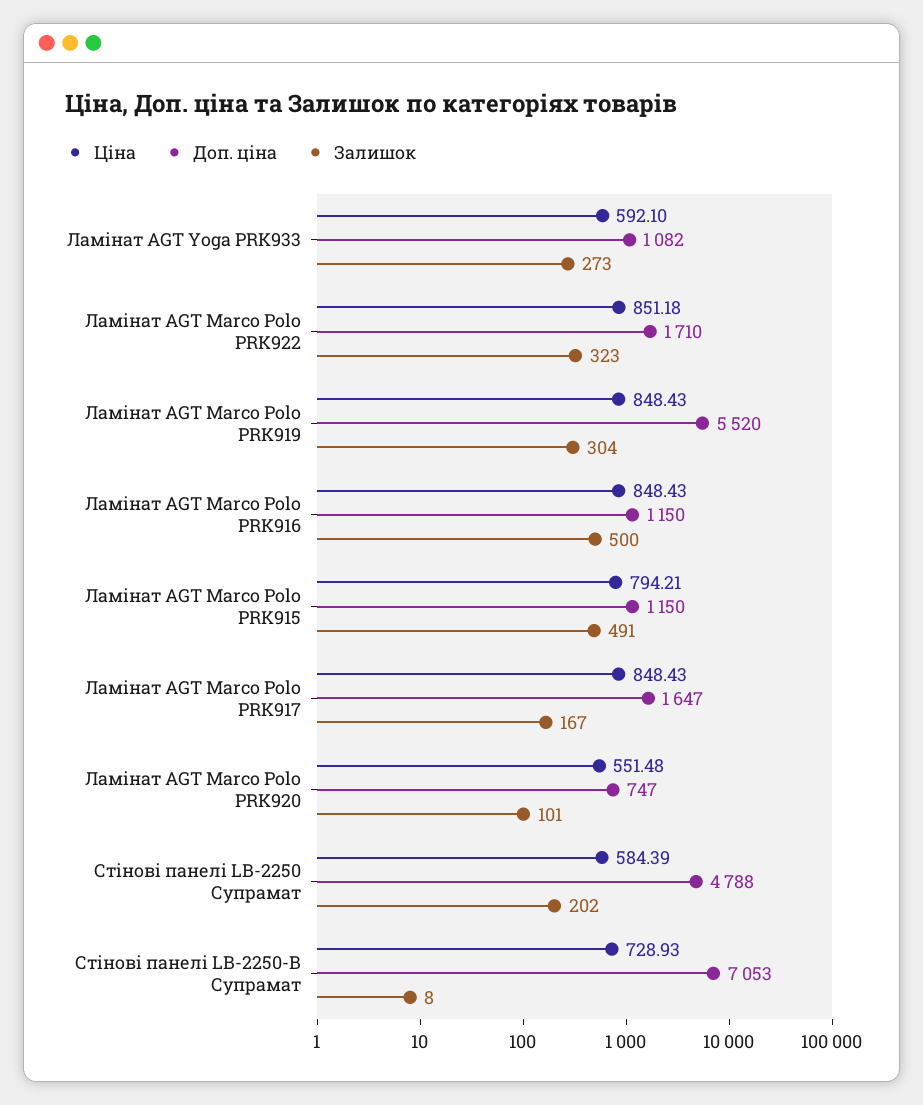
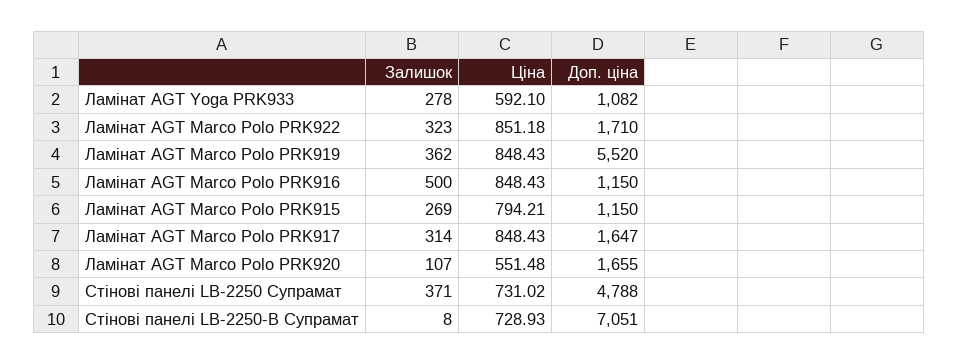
  {
    "Ціна": {
      "Ламінат AGT Yoga PRK933": 592.1,
      "Ламінат AGT Marco Polo PRK922": 851.18,
      "Ламінат AGT Marco Polo PRK919": 848.43,
      "Ламінат AGT Marco Polo PRK916": 848.43,
      "Ламінат AGT Marco Polo PRK915": 794.21,
      "Ламінат AGT Marco Polo PRK917": 848.43,
      "Ламінат AGT Marco Polo PRK920": 551.48,
-     "Стінові панелі LB-2250 Супрамат": 584.39,
+     "Стінові панелі LB-2250 Супрамат": 731.02,
      "Стінові панелі LB-2250-В Супрамат": 728.93
    },
    "Доп. ціна": {
      "Ламінат AGT Yoga PRK933": 1082,
      "Ламінат AGT Marco Polo PRK922": 1710,
      "Ламінат AGT Marco Polo PRK919": 5520,
      "Ламінат AGT Marco Polo PRK916": 1150,
      "Ламінат AGT Marco Polo PRK915": 1150,
      "Ламінат AGT Marco Polo PRK917": 1647,
-     "Ламінат AGT Marco Polo PRK920": 747,
+     "Ламінат AGT Marco Polo PRK920": 1655,
      "Стінові панелі LB-2250 Супрамат": 4788,
-     "Стінові панелі LB-2250-В Супрамат": 7053
+     "Стінові панелі LB-2250-В Супрамат": 7051
    },
    "Залишок": {
-     "Ламінат AGT Yoga PRK933": 273,
+     "Ламінат AGT Yoga PRK933": 278,
      "Ламінат AGT Marco Polo PRK922": 323,
-     "Ламінат AGT Marco Polo PRK919": 304,
+     "Ламінат AGT Marco Polo PRK919": 362,
      "Ламінат AGT Marco Polo PRK916": 500,
-     "Ламінат AGT Marco Polo PRK915": 491,
+     "Ламінат AGT Marco Polo PRK915": 269,
-     "Ламінат AGT Marco Polo PRK917": 167,
+     "Ламінат AGT Marco Polo PRK917": 314,
-     "Ламінат AGT Marco Polo PRK920": 101,
+     "Ламінат AGT Marco Polo PRK920": 107,
-     "Стінові панелі LB-2250 Супрамат": 202,
+     "Стінові панелі LB-2250 Супрамат": 371,
      "Стінові панелі LB-2250-В Супрамат": 8
    }
  }

